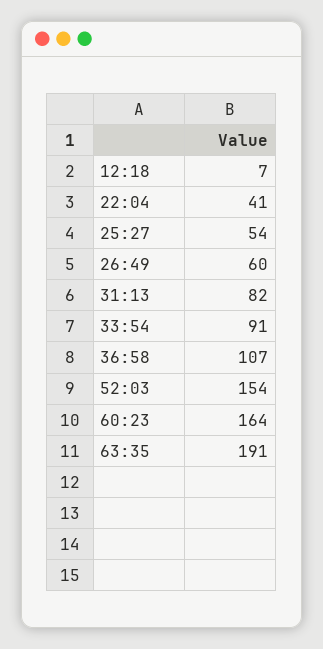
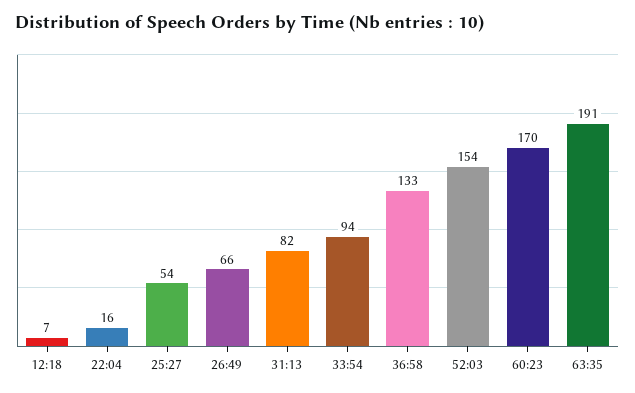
  {
    "12:18": 7,
-   "22:04": 41,
+   "22:04": 16,
    "25:27": 54,
-   "26:49": 60,
+   "26:49": 66,
    "31:13": 82,
-   "33:54": 91,
+   "33:54": 94,
-   "36:58": 107,
+   "36:58": 133,
    "52:03": 154,
-   "60:23": 164,
+   "60:23": 170,
    "63:35": 191
  }

